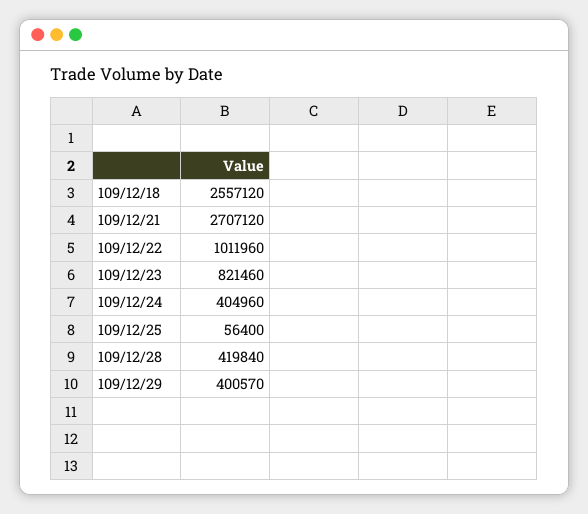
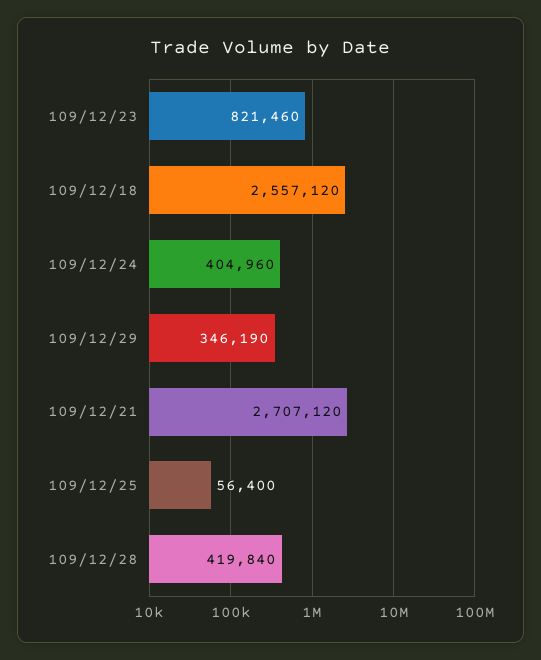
  {
    "109/12/18": 2557120,
    "109/12/21": 2707120,
-   "109/12/22": 1011960,
    "109/12/23": 821460,
    "109/12/24": 404960,
    "109/12/25": 56400,
    "109/12/28": 419840,
-   "109/12/29": 400570
+   "109/12/29": 346190
  }

